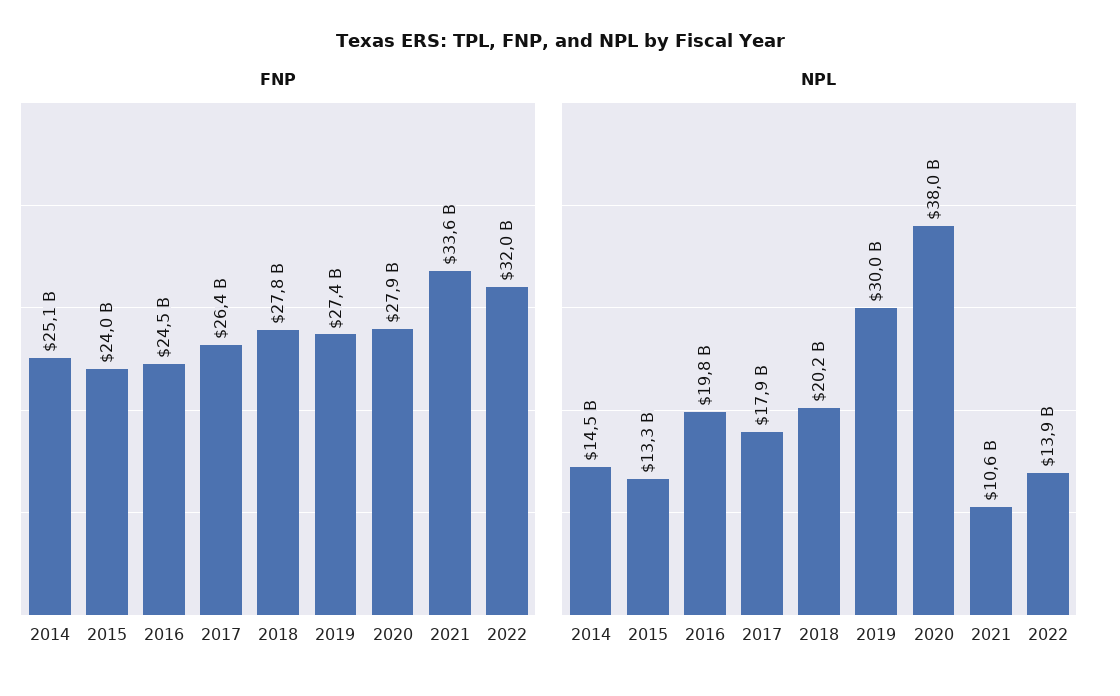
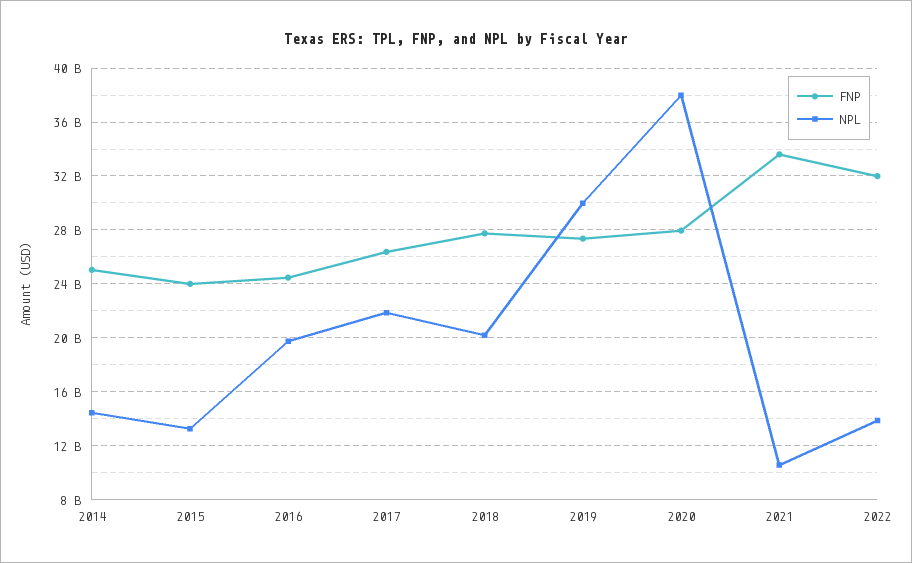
  {
    "FNP": {
      "2014": 25100000000,
      "2015": 24000000000,
      "2016": 24500000000,
      "2017": 26400000000,
      "2018": 27800000000,
      "2019": 27400000000,
      "2020": 27900000000,
      "2021": 33600000000,
      "2022": 32000000000
    },
    "NPL": {
      "2014": 14500000000,
      "2015": 13300000000,
      "2016": 19800000000,
-     "2017": 17900000000,
+     "2017": 22000000000,
      "2018": 20200000000,
      "2019": 30000000000,
      "2020": 38000000000,
      "2021": 10600000000,
      "2022": 13900000000
    }
  }

